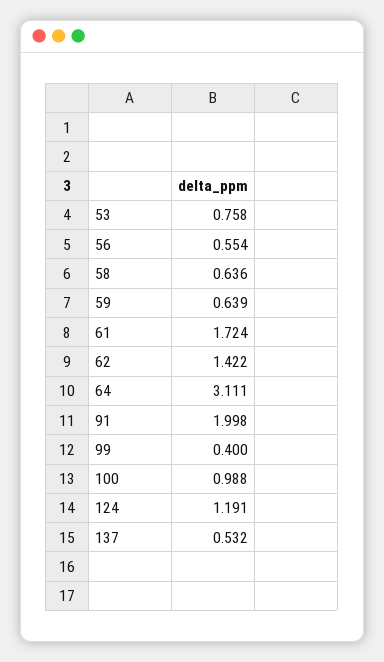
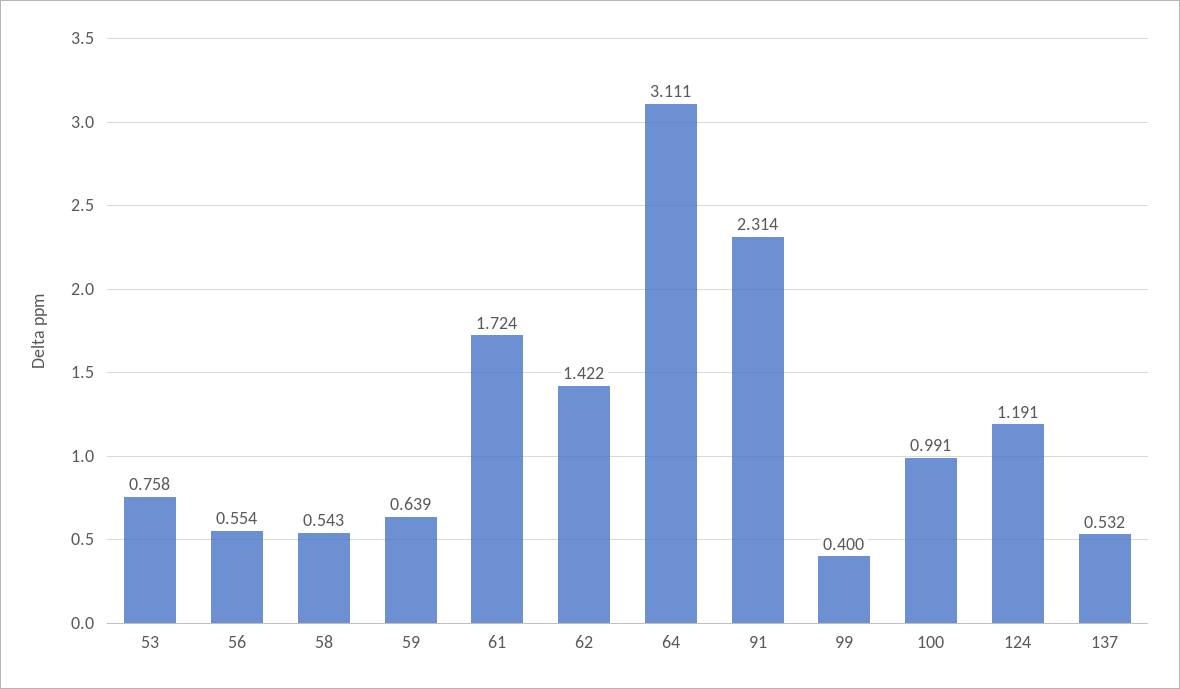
  {
    "53": 0.758,
    "56": 0.554,
-   "58": 0.636,
+   "58": 0.543,
    "59": 0.639,
    "61": 1.724,
    "62": 1.422,
    "64": 3.111,
-   "91": 1.998,
+   "91": 2.314,
    "99": 0.4,
-   "100": 0.988,
+   "100": 0.991,
    "124": 1.191,
    "137": 0.532
  }

